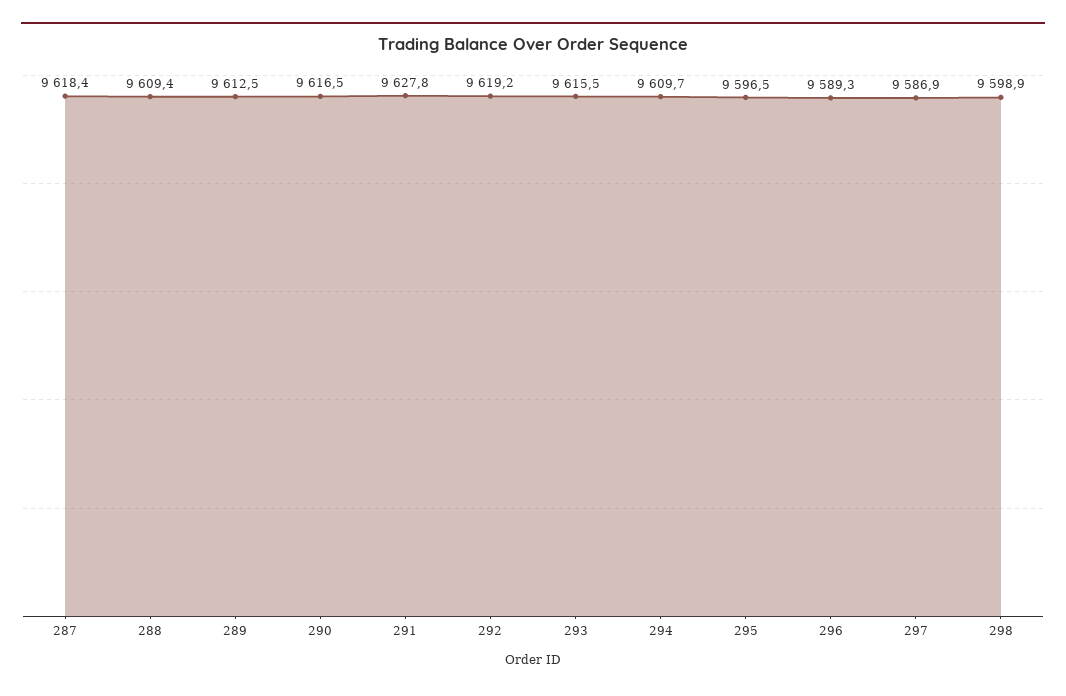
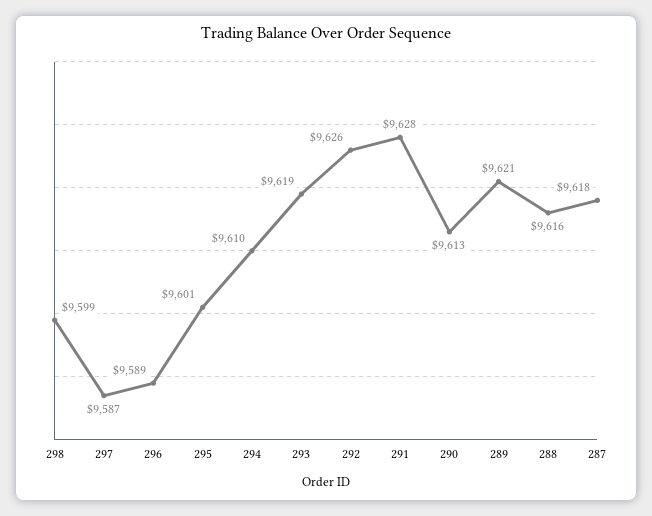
  {
    "287": 9618.4,
-   "288": 9609.4,
+   "288": 9616,
-   "289": 9612.5,
+   "289": 9621,
-   "290": 9616.5,
+   "290": 9613,
    "291": 9627.8,
-   "292": 9619.2,
+   "292": 9626,
-   "293": 9615.5,
+   "293": 9619,
    "294": 9609.7,
-   "295": 9596.5,
+   "295": 9601,
    "296": 9589.3,
    "297": 9586.9,
    "298": 9598.9
  }

